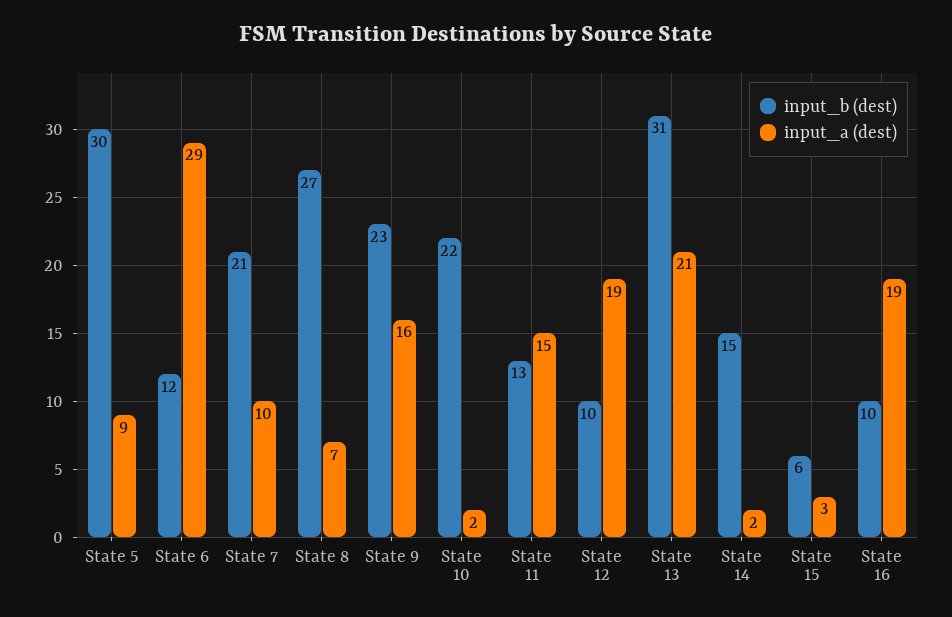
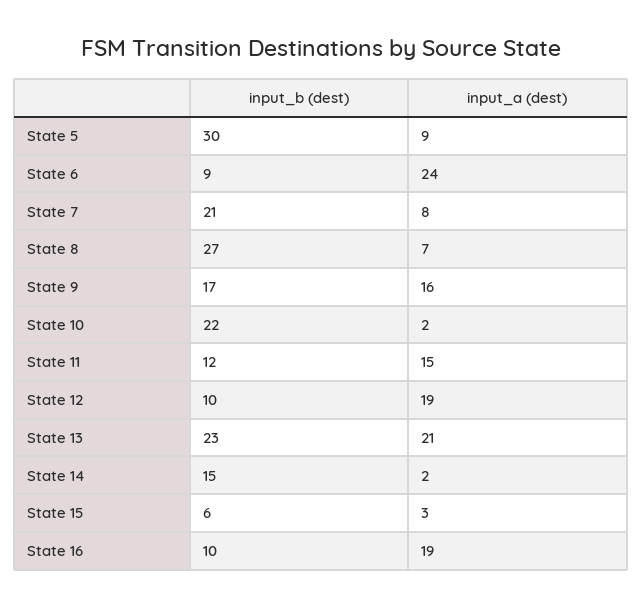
  {
    "input_b (dest)": {
      "State 5": 30,
-     "State 6": 12,
+     "State 6": 9,
      "State 7": 21,
      "State 8": 27,
-     "State 9": 23,
+     "State 9": 17,
      "State 10": 22,
-     "State 11": 13,
+     "State 11": 12,
      "State 12": 10,
-     "State 13": 31,
+     "State 13": 23,
      "State 14": 15,
      "State 15": 6,
      "State 16": 10
    },
    "input_a (dest)": {
      "State 5": 9,
-     "State 6": 29,
+     "State 6": 24,
-     "State 7": 10,
+     "State 7": 8,
      "State 8": 7,
      "State 9": 16,
      "State 10": 2,
      "State 11": 15,
      "State 12": 19,
      "State 13": 21,
      "State 14": 2,
      "State 15": 3,
      "State 16": 19
    }
  }

